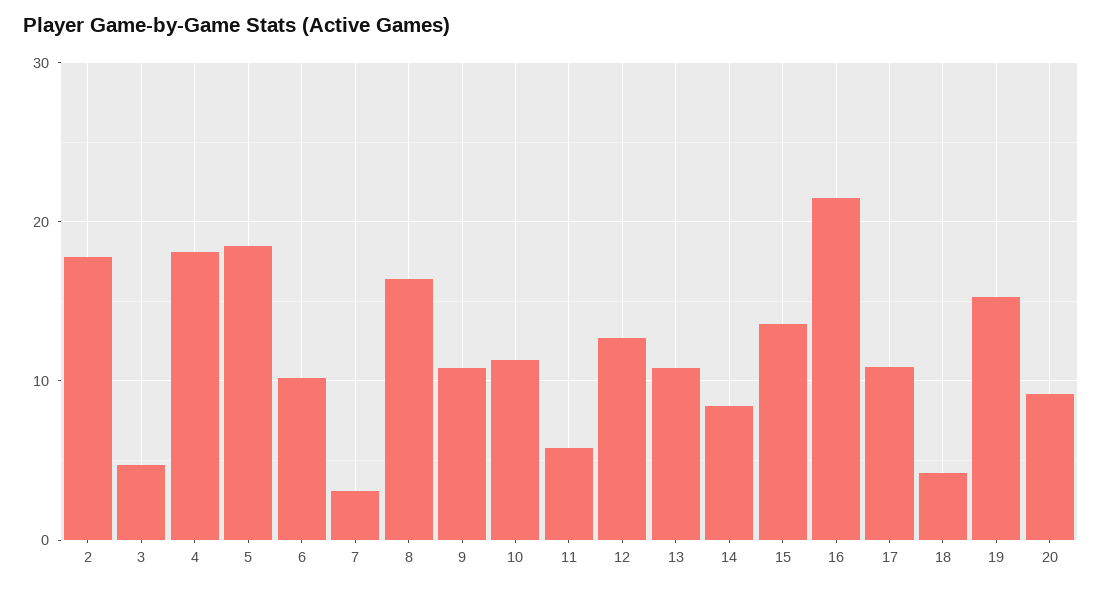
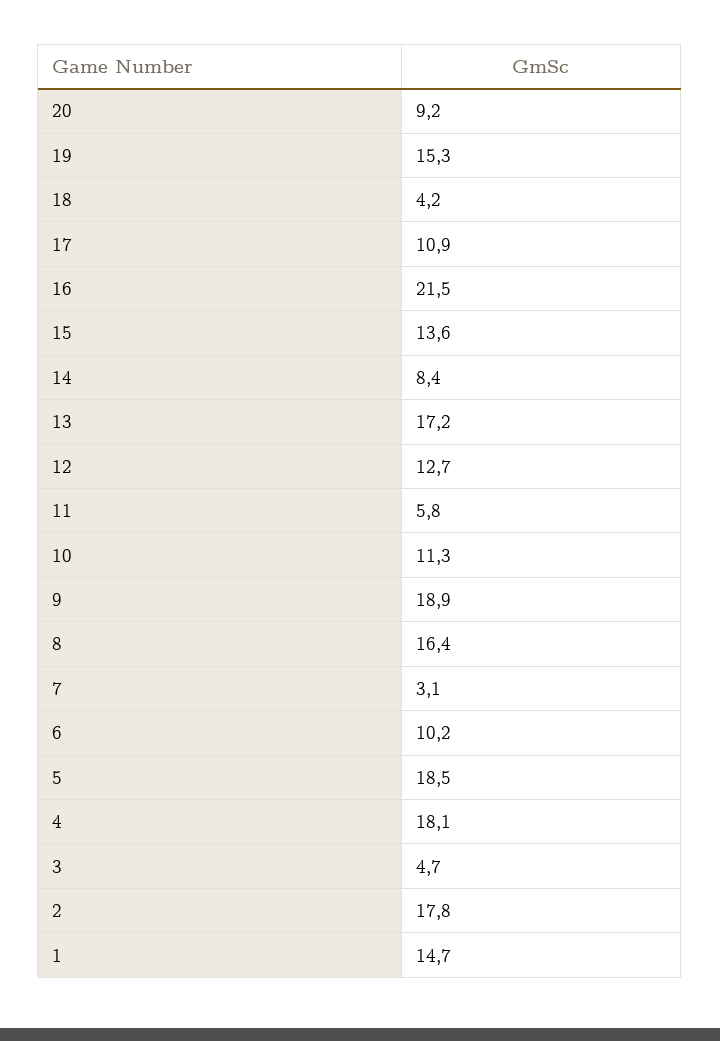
  {
    "2": 17.8,
    "3": 4.7,
    "4": 18.1,
    "5": 18.5,
    "6": 10.2,
    "7": 3.1,
    "8": 16.4,
-   "9": 11,
+   "9": 18.9,
    "10": 11.3,
    "11": 5.8,
    "12": 12.7,
-   "13": 11,
+   "13": 17.2,
    "14": 8.4,
    "15": 13.6,
    "16": 21.5,
    "17": 10.9,
    "18": 4.2,
    "19": 15.3,
-   "20": 9.2
+   "20": 9.2,
+   "1": 14.7
  }

